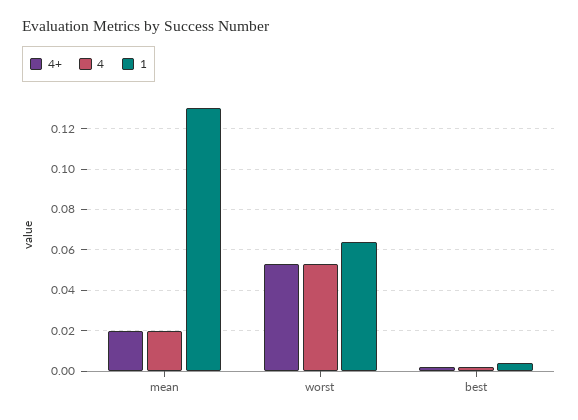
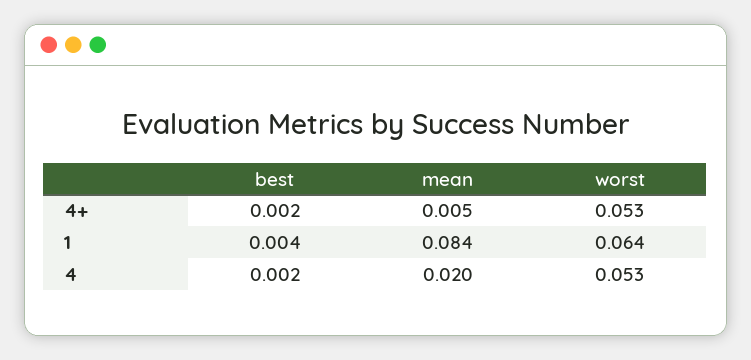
  {
    "4+": {
-     "mean": 0.02,
+     "mean": 0.005,
      "worst": 0.053,
      "best": 0.002
    },
    "4": {
      "mean": 0.02,
      "worst": 0.053,
      "best": 0.002
    },
    "1": {
-     "mean": 0.13,
+     "mean": 0.084,
      "worst": 0.064,
      "best": 0.004
    }
  }

